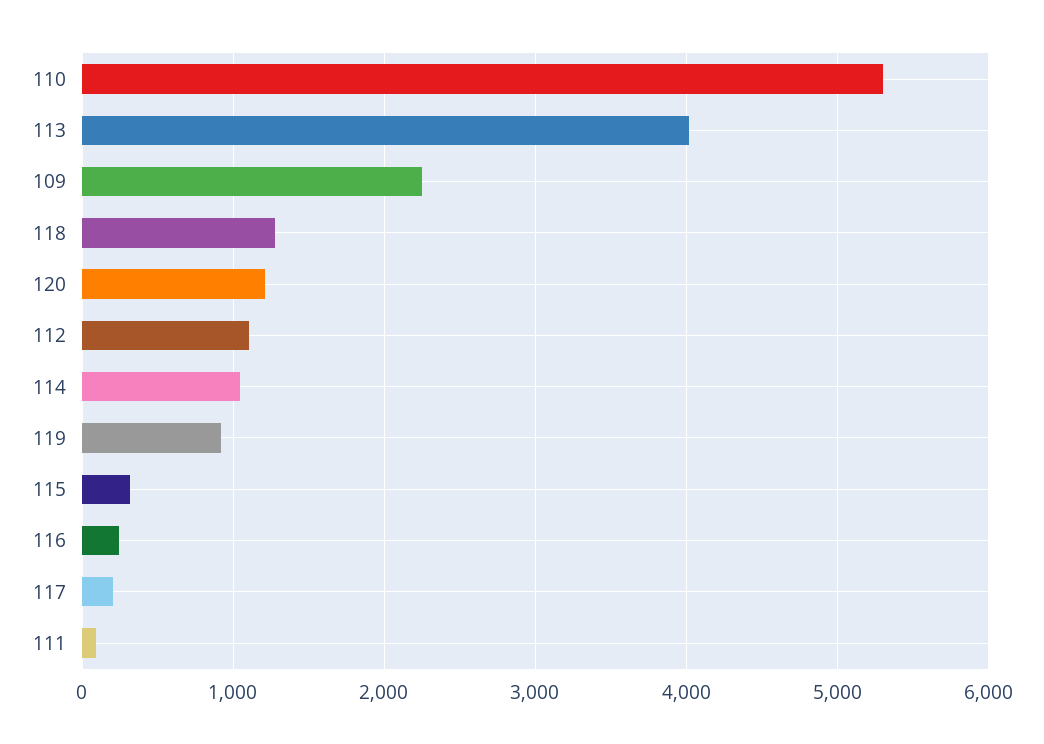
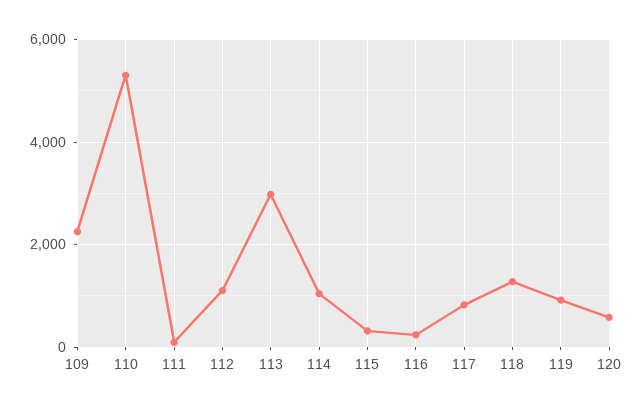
  {
    "110": 5300,
-   "113": 4000,
+   "113": 3000,
    "109": 2300,
    "118": 1300,
-   "120": 1200,
+   "120": 600,
    "112": 1100,
    "114": 1000,
    "119": 900,
    "115": 300,
    "116": 200,
-   "117": 200,
+   "117": 800,
    "111": 100
  }

